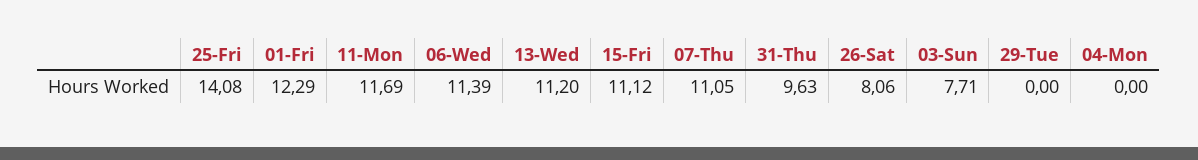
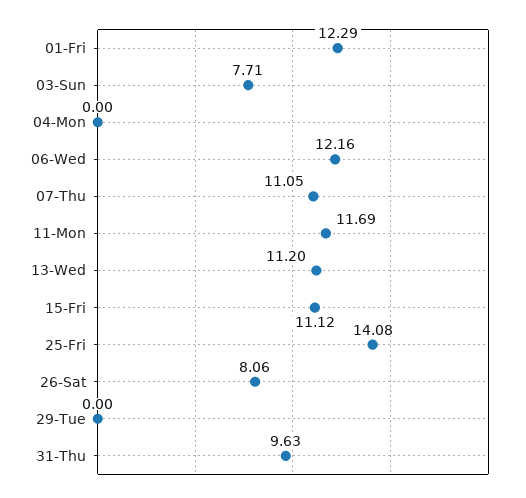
  {
    "25-Fri": 14.08,
    "01-Fri": 12.29,
    "11-Mon": 11.69,
-   "06-Wed": 11.39,
+   "06-Wed": 12.16,
    "13-Wed": 11.2,
    "15-Fri": 11.12,
    "07-Thu": 11.05,
    "31-Thu": 9.63,
    "26-Sat": 8.06,
    "03-Sun": 7.71,
    "29-Tue": 0,
    "04-Mon": 0
  }

